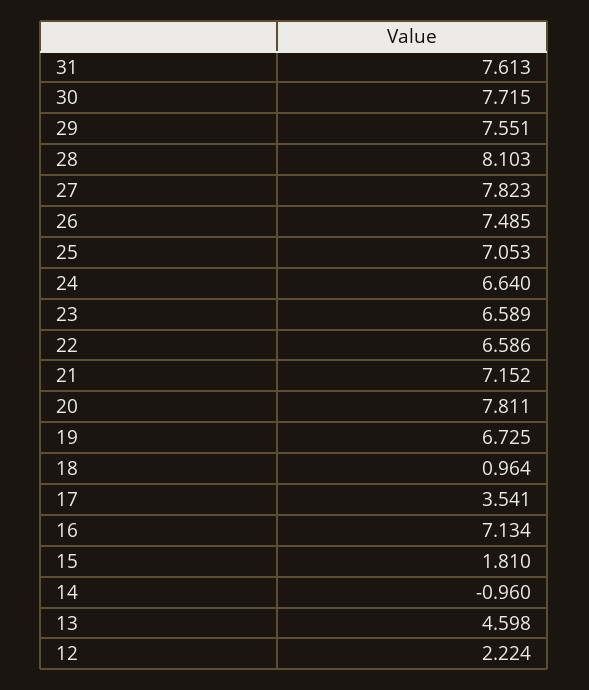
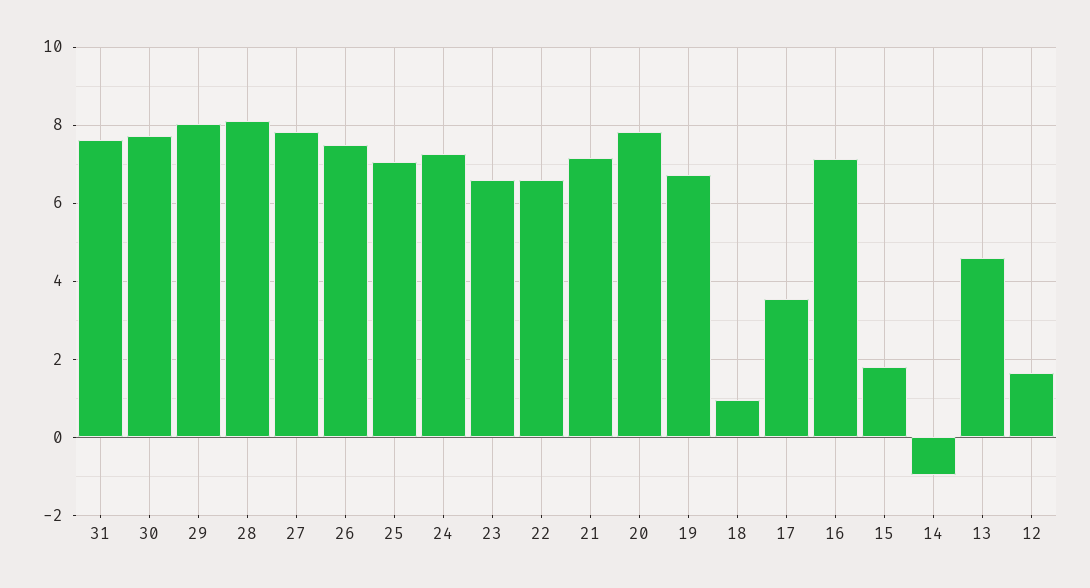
  {
    "31": 7.613,
    "30": 7.715,
-   "29": 7.551,
+   "29": 8,
    "28": 8.103,
    "27": 7.823,
    "26": 7.485,
    "25": 7.053,
-   "24": 6.64,
+   "24": 7.2,
    "23": 6.589,
    "22": 6.586,
    "21": 7.152,
    "20": 7.811,
    "19": 6.725,
    "18": 0.964,
    "17": 3.541,
    "16": 7.134,
    "15": 1.81,
    "14": -0.96,
    "13": 4.598,
-   "12": 2.224
+   "12": 1.6
  }

